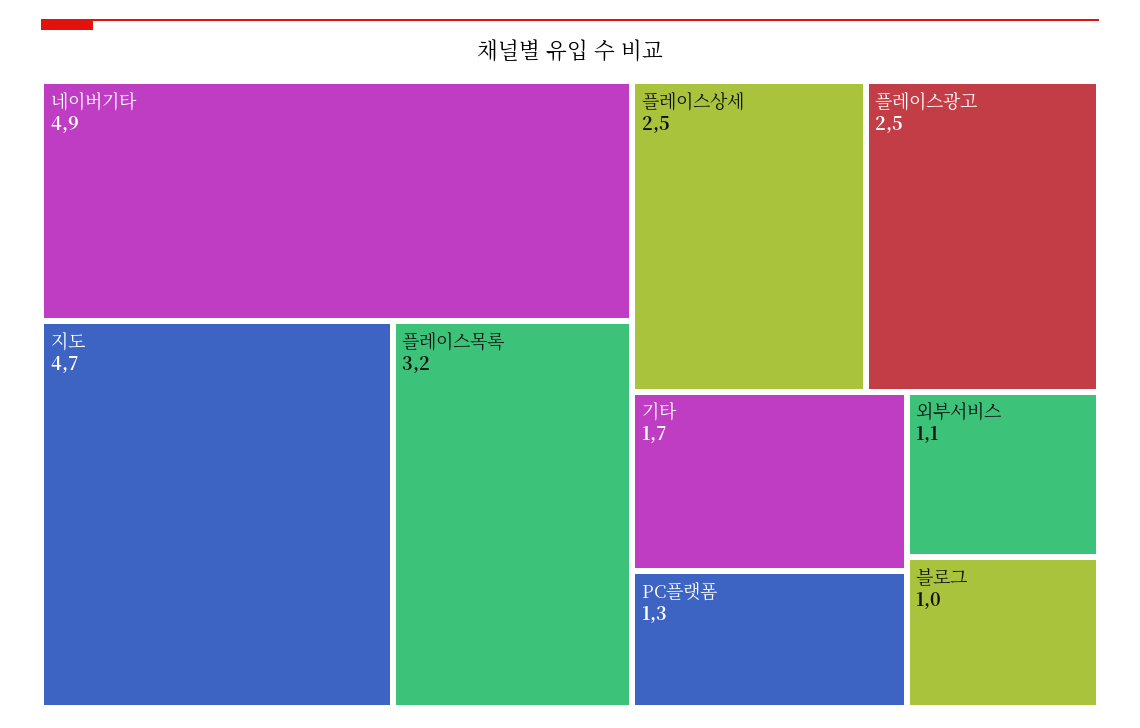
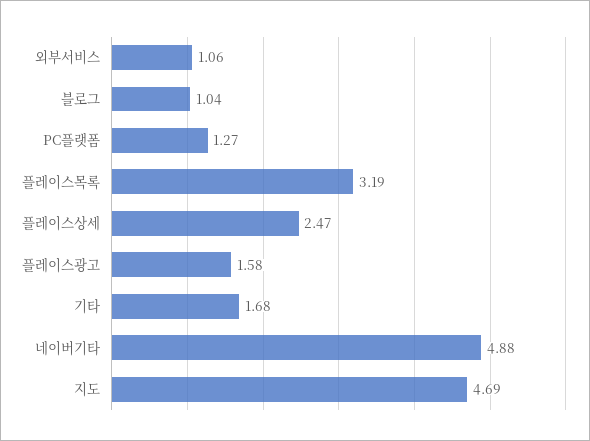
  {
    "네이버기타": 4.88,
    "지도": 4.69,
    "플레이스목록": 3.19,
    "플레이스상세": 2.47,
-   "플레이스광고": 2.5,
+   "플레이스광고": 1.58,
    "기타": 1.68,
    "PC플랫폼": 1.27,
    "외부서비스": 1.06,
    "블로그": 1.04
  }

